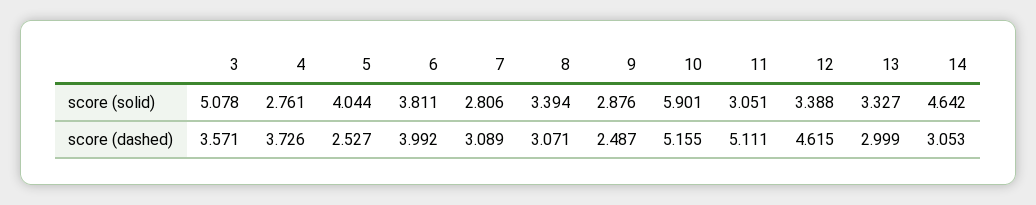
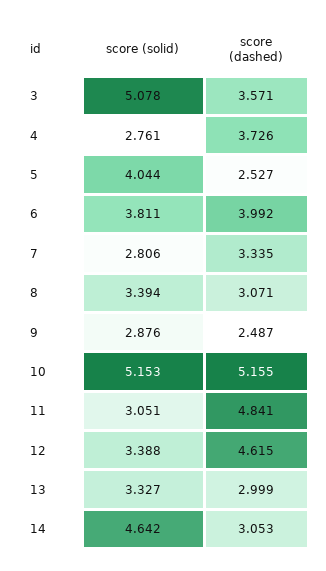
  {
    "3": {
      "score (solid)": 5.078,
      "score (dashed)": 3.571
    },
    "4": {
      "score (solid)": 2.761,
      "score (dashed)": 3.726
    },
    "5": {
      "score (solid)": 4.044,
      "score (dashed)": 2.527
    },
    "6": {
      "score (solid)": 3.811,
      "score (dashed)": 3.992
    },
    "7": {
      "score (solid)": 2.806,
-     "score (dashed)": 3.089
+     "score (dashed)": 3.335
    },
    "8": {
      "score (solid)": 3.394,
      "score (dashed)": 3.071
    },
    "9": {
      "score (solid)": 2.876,
      "score (dashed)": 2.487
    },
    "10": {
-     "score (solid)": 5.901,
+     "score (solid)": 5.153,
      "score (dashed)": 5.155
    },
    "11": {
      "score (solid)": 3.051,
-     "score (dashed)": 5.111
+     "score (dashed)": 4.841
    },
    "12": {
      "score (solid)": 3.388,
      "score (dashed)": 4.615
    },
    "13": {
      "score (solid)": 3.327,
      "score (dashed)": 2.999
    },
    "14": {
      "score (solid)": 4.642,
      "score (dashed)": 3.053
    }
  }

